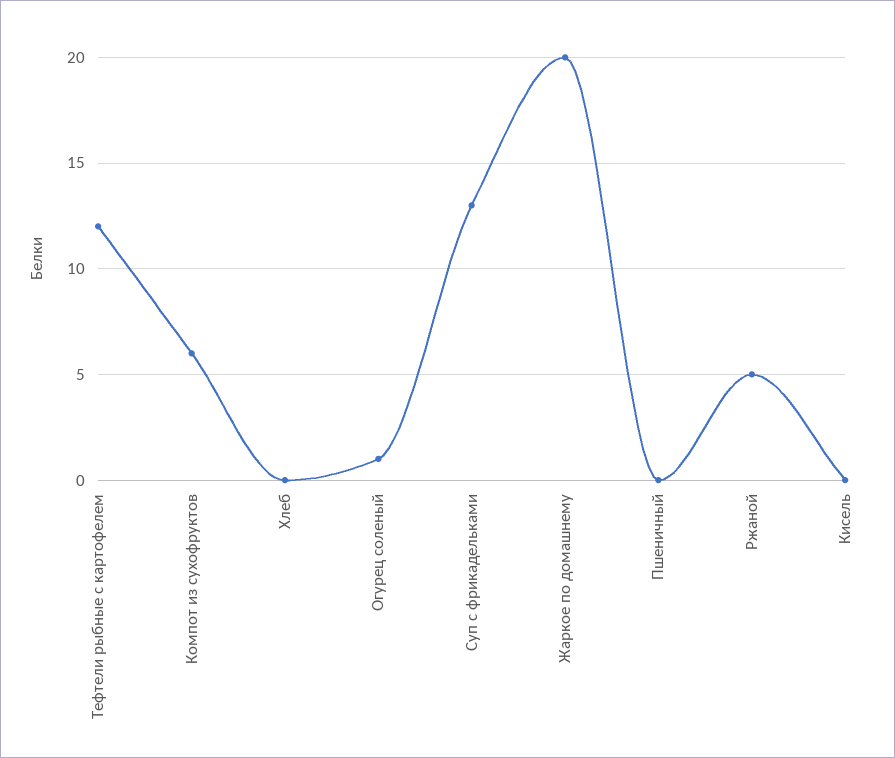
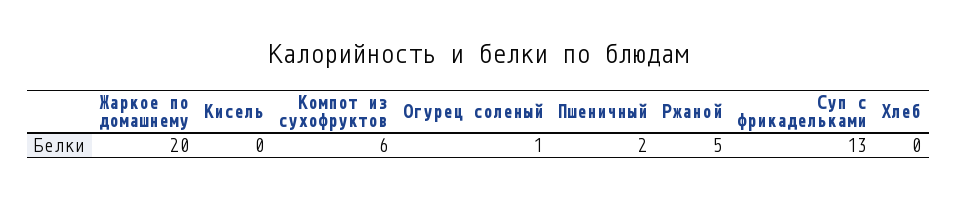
  {
-   "Тефтели рыбные с картофелем": 12,
    "Компот из сухофруктов": 6,
    "Хлеб": 0,
    "Огурец соленый": 1,
    "Суп с фрикадельками": 13,
    "Жаркое по домашнему": 20,
-   "Пшеничный": 0,
+   "Пшеничный": 2,
    "Ржаной": 5,
    "Кисель": 0
  }

